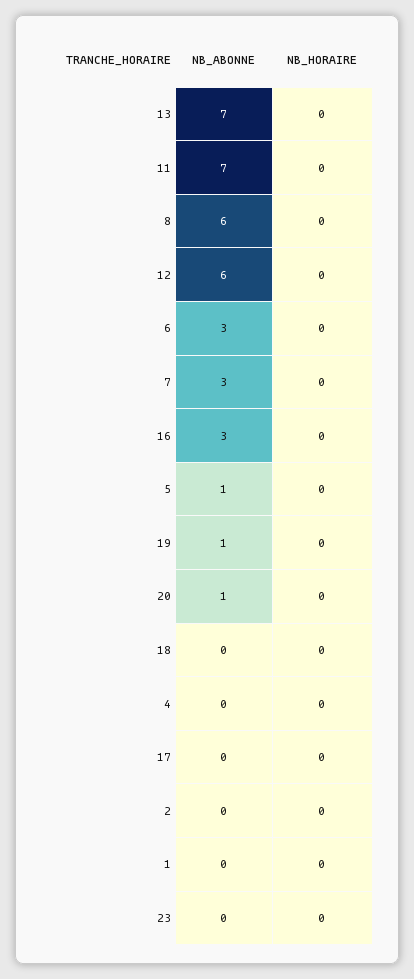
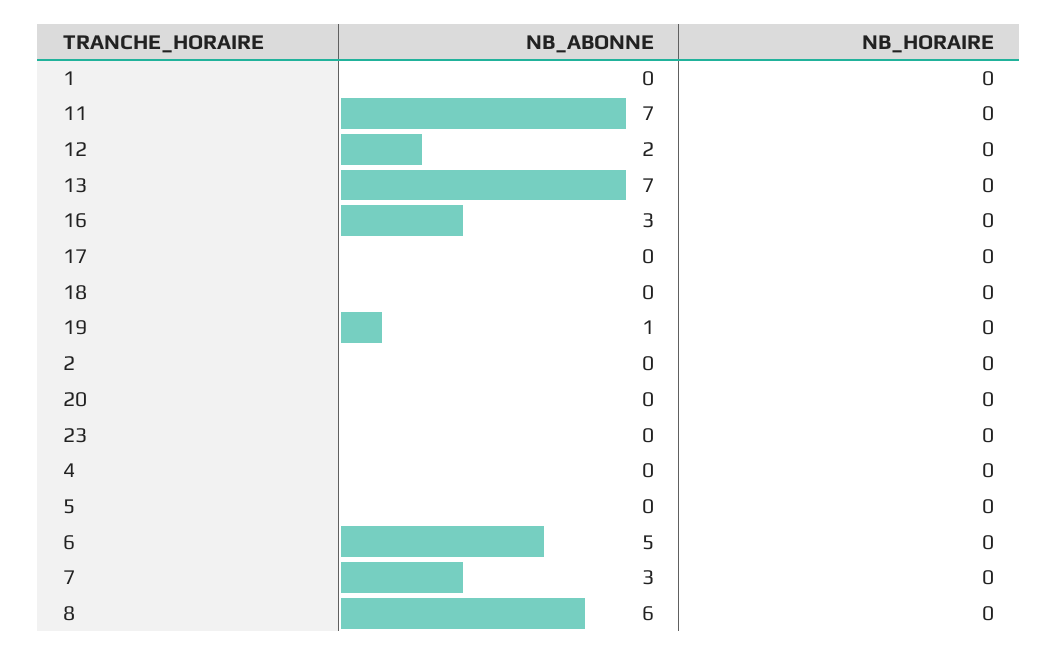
  {
    "NB_ABONNE": {
      "13": 7,
      "11": 7,
      "8": 6,
-     "12": 6,
+     "12": 2,
-     "6": 3,
+     "6": 5,
      "7": 3,
      "16": 3,
-     "5": 1,
+     "5": 0,
      "19": 1,
-     "20": 1,
+     "20": 0,
      "18": 0,
      "4": 0,
      "17": 0,
      "2": 0,
      "1": 0,
      "23": 0
    },
    "NB_HORAIRE": {
      "13": 0,
      "11": 0,
      "8": 0,
      "12": 0,
      "6": 0,
      "7": 0,
      "16": 0,
      "5": 0,
      "19": 0,
      "20": 0,
      "18": 0,
      "4": 0,
      "17": 0,
      "2": 0,
      "1": 0,
      "23": 0
    }
  }

